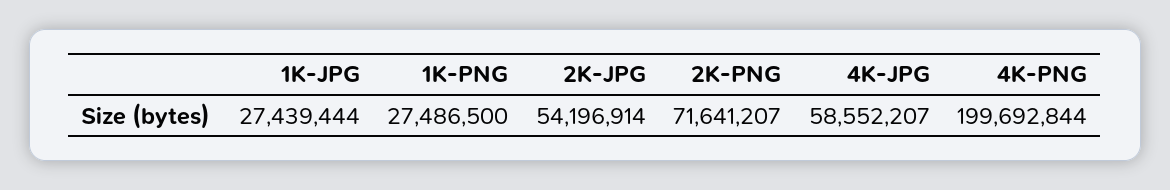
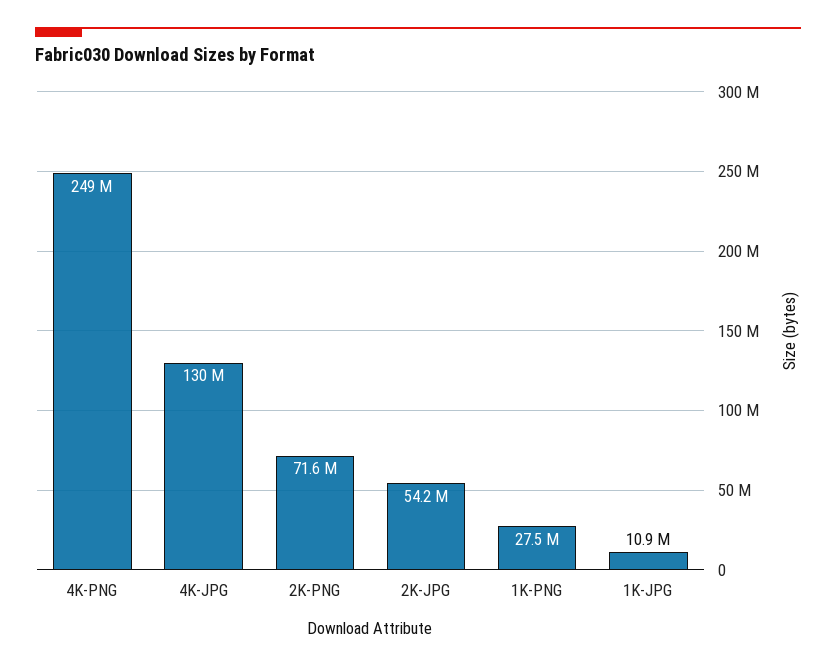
  {
-   "1K-JPG": 27439444,
+   "1K-JPG": 10900000,
    "1K-PNG": 27486500,
    "2K-JPG": 54196914,
    "2K-PNG": 71641207,
-   "4K-JPG": 58552207,
+   "4K-JPG": 130000000,
-   "4K-PNG": 199692844
+   "4K-PNG": 249000000
  }

